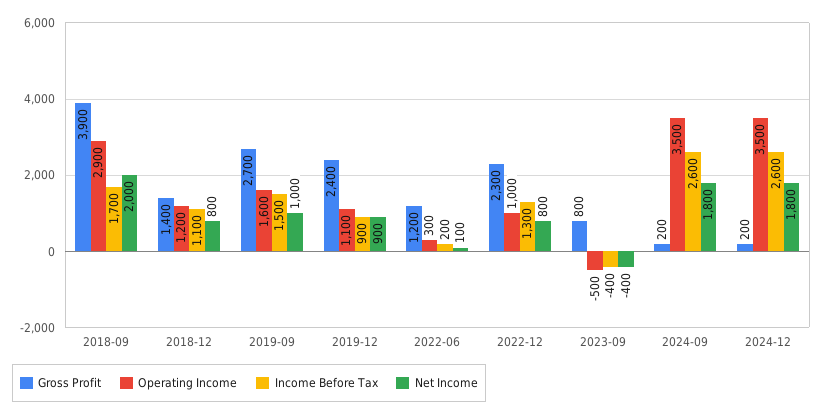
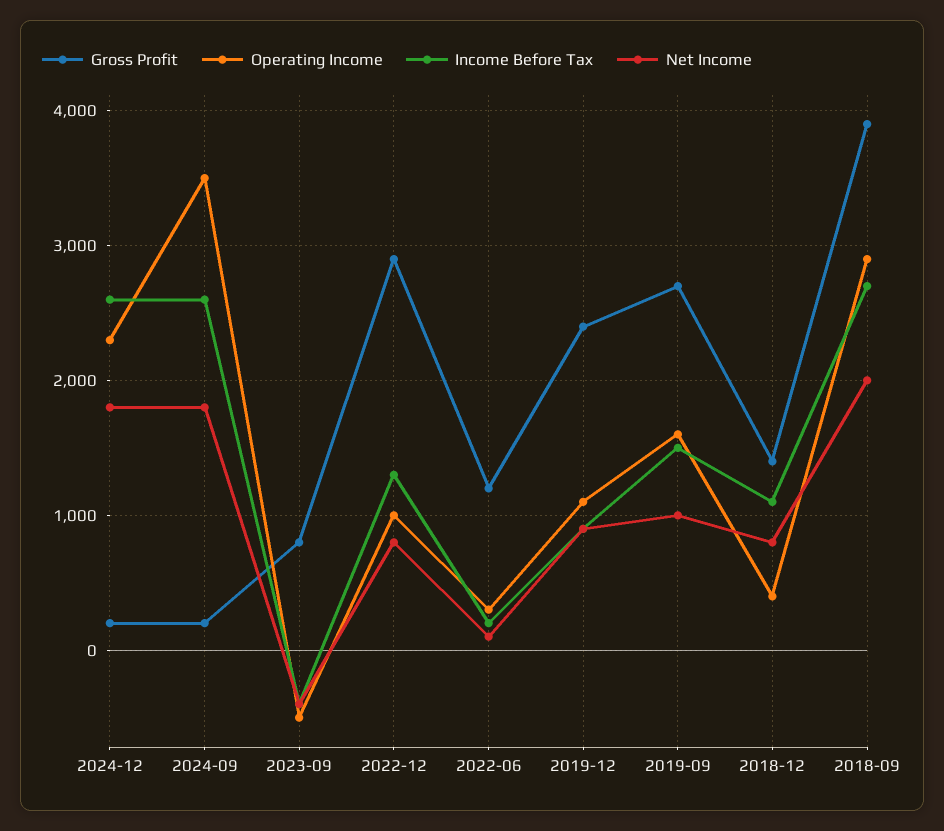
  {
    "Gross Profit": {
      "2018-09": 3900,
      "2018-12": 1400,
      "2019-09": 2700,
      "2019-12": 2400,
      "2022-06": 1200,
-     "2022-12": 2300,
+     "2022-12": 2900,
      "2023-09": 800,
      "2024-09": 200,
      "2024-12": 200
    },
    "Operating Income": {
      "2018-09": 2900,
-     "2018-12": 1200,
+     "2018-12": 400,
      "2019-09": 1600,
      "2019-12": 1100,
      "2022-06": 300,
      "2022-12": 1000,
      "2023-09": -500,
      "2024-09": 3500,
-     "2024-12": 3500
+     "2024-12": 2300
    },
    "Income Before Tax": {
-     "2018-09": 1700,
+     "2018-09": 2700,
      "2018-12": 1100,
      "2019-09": 1500,
      "2019-12": 900,
      "2022-06": 200,
      "2022-12": 1300,
      "2023-09": -400,
      "2024-09": 2600,
      "2024-12": 2600
    },
    "Net Income": {
      "2018-09": 2000,
      "2018-12": 800,
      "2019-09": 1000,
      "2019-12": 900,
      "2022-06": 100,
      "2022-12": 800,
      "2023-09": -400,
      "2024-09": 1800,
      "2024-12": 1800
    }
  }

